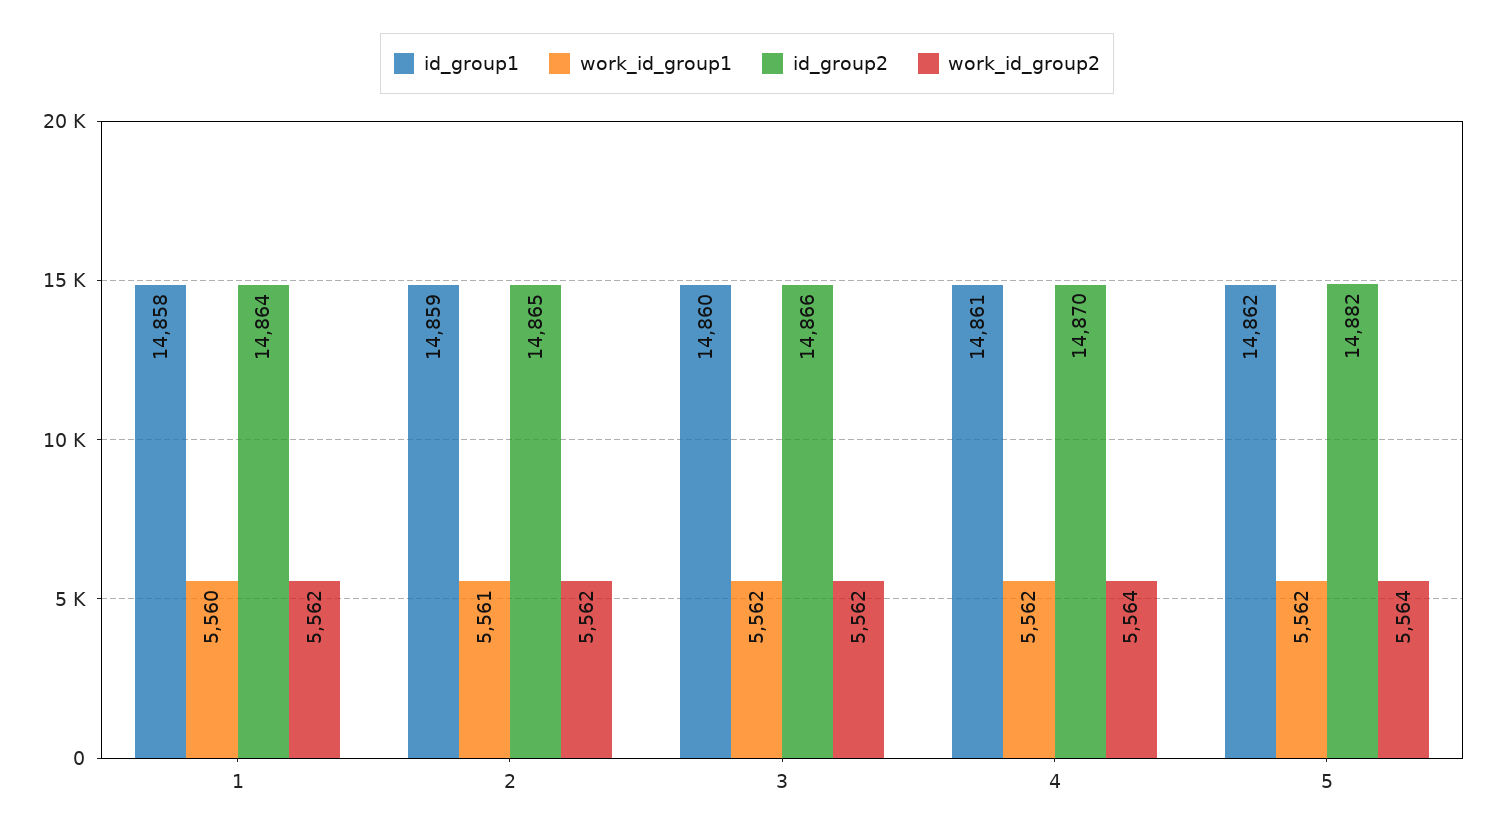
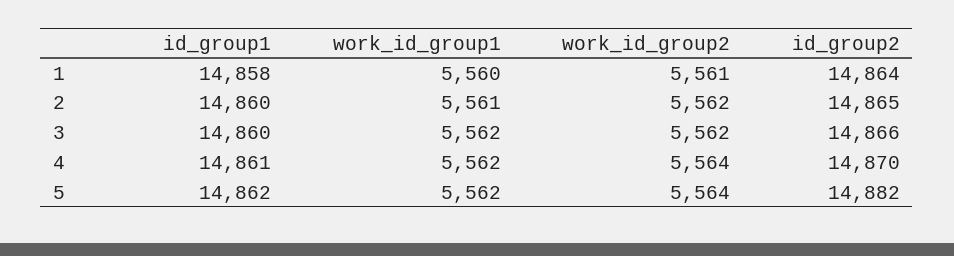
  {
    "id_group1": {
      "1": 14858,
-     "2": 14859,
+     "2": 14860,
      "3": 14860,
      "4": 14861,
      "5": 14862
    },
    "work_id_group1": {
      "1": 5560,
      "2": 5561,
      "3": 5562,
      "4": 5562,
      "5": 5562
    },
    "id_group2": {
      "1": 14864,
      "2": 14865,
      "3": 14866,
      "4": 14870,
      "5": 14882
    },
    "work_id_group2": {
-     "1": 5562,
+     "1": 5561,
      "2": 5562,
      "3": 5562,
      "4": 5564,
      "5": 5564
    }
  }

